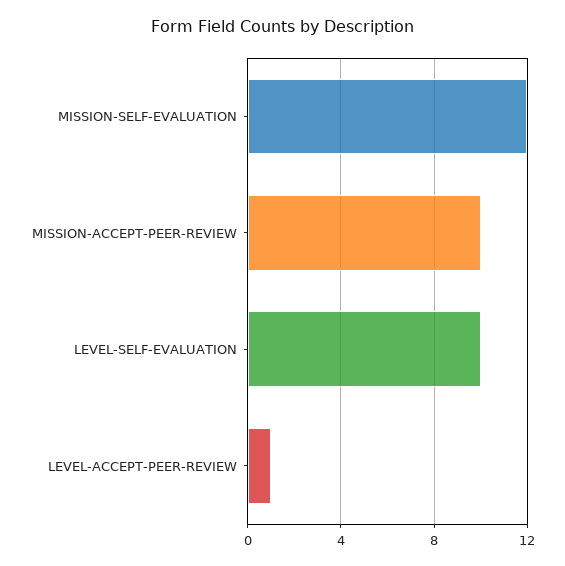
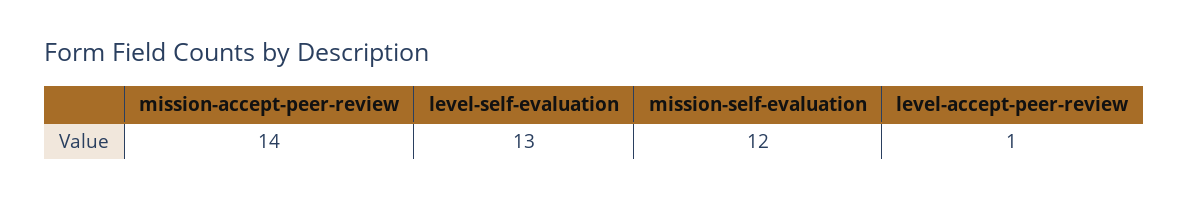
  {
    "MISSION-SELF-EVALUATION": 12,
-   "MISSION-ACCEPT-PEER-REVIEW": 10,
+   "MISSION-ACCEPT-PEER-REVIEW": 14,
-   "LEVEL-SELF-EVALUATION": 10,
+   "LEVEL-SELF-EVALUATION": 13,
    "LEVEL-ACCEPT-PEER-REVIEW": 1
  }

